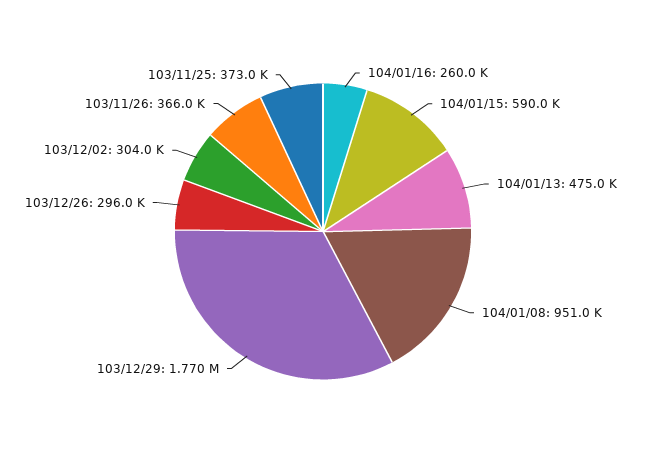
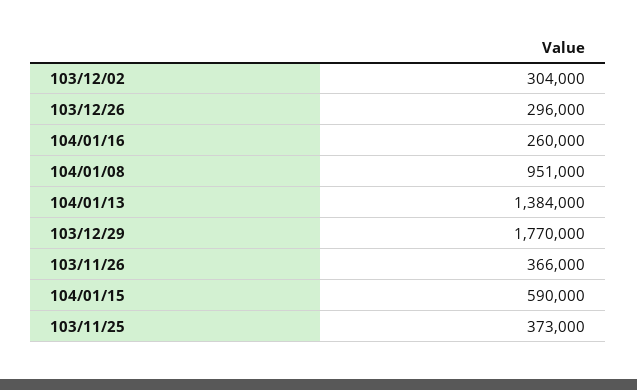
  {
    "104/01/16": 260000,
    "104/01/15": 590000,
-   "104/01/13": 475000,
+   "104/01/13": 1384000,
    "104/01/08": 951000,
    "103/12/29": 1770000,
    "103/12/26": 296000,
    "103/12/02": 304000,
    "103/11/26": 366000,
    "103/11/25": 373000
  }

